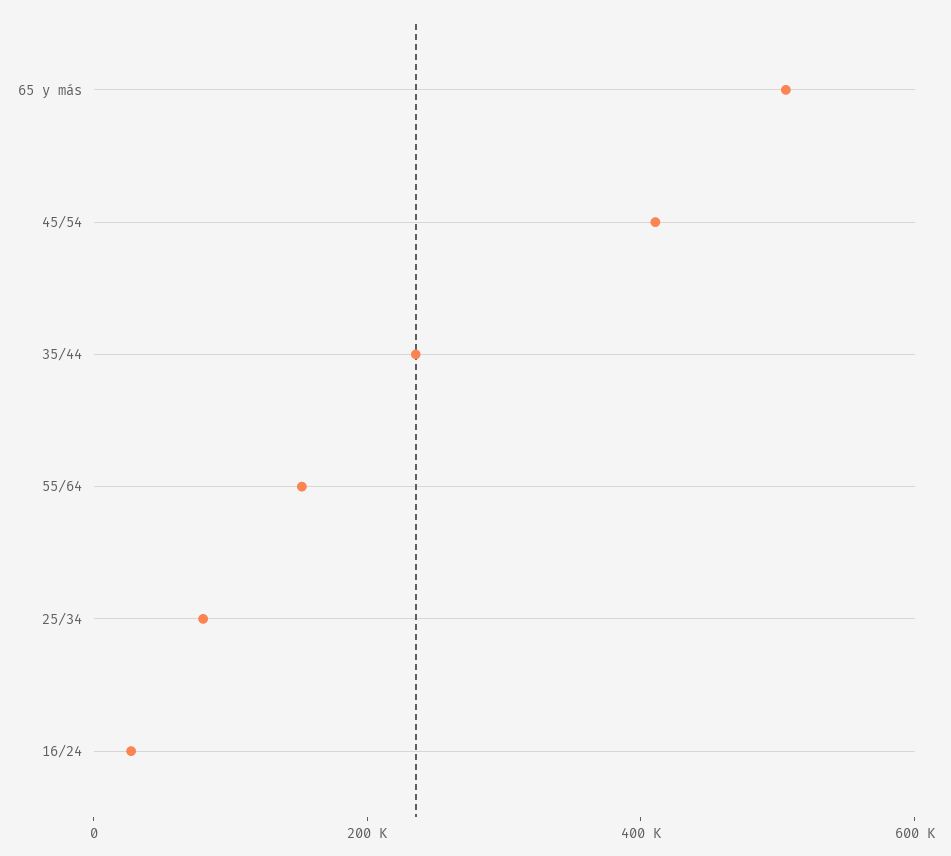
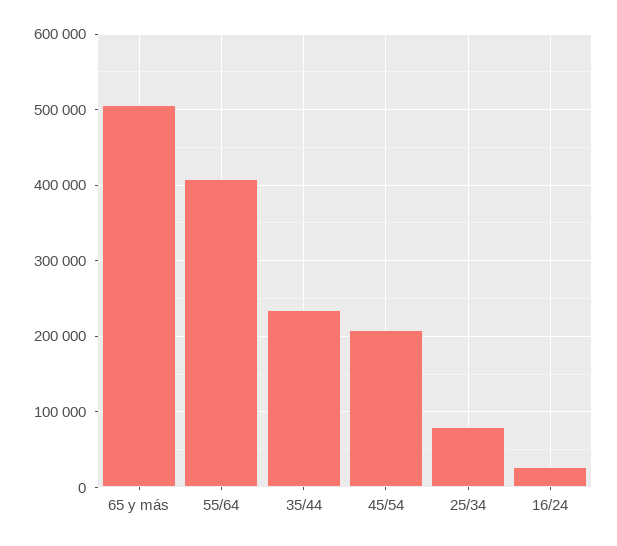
  {
    "65 y más": 510000,
-   "45/54": 400000,
+   "45/54": 210000,
    "35/44": 240000,
-   "55/64": 150000,
+   "55/64": 410000,
    "25/34": 80000,
    "16/24": 30000
  }

